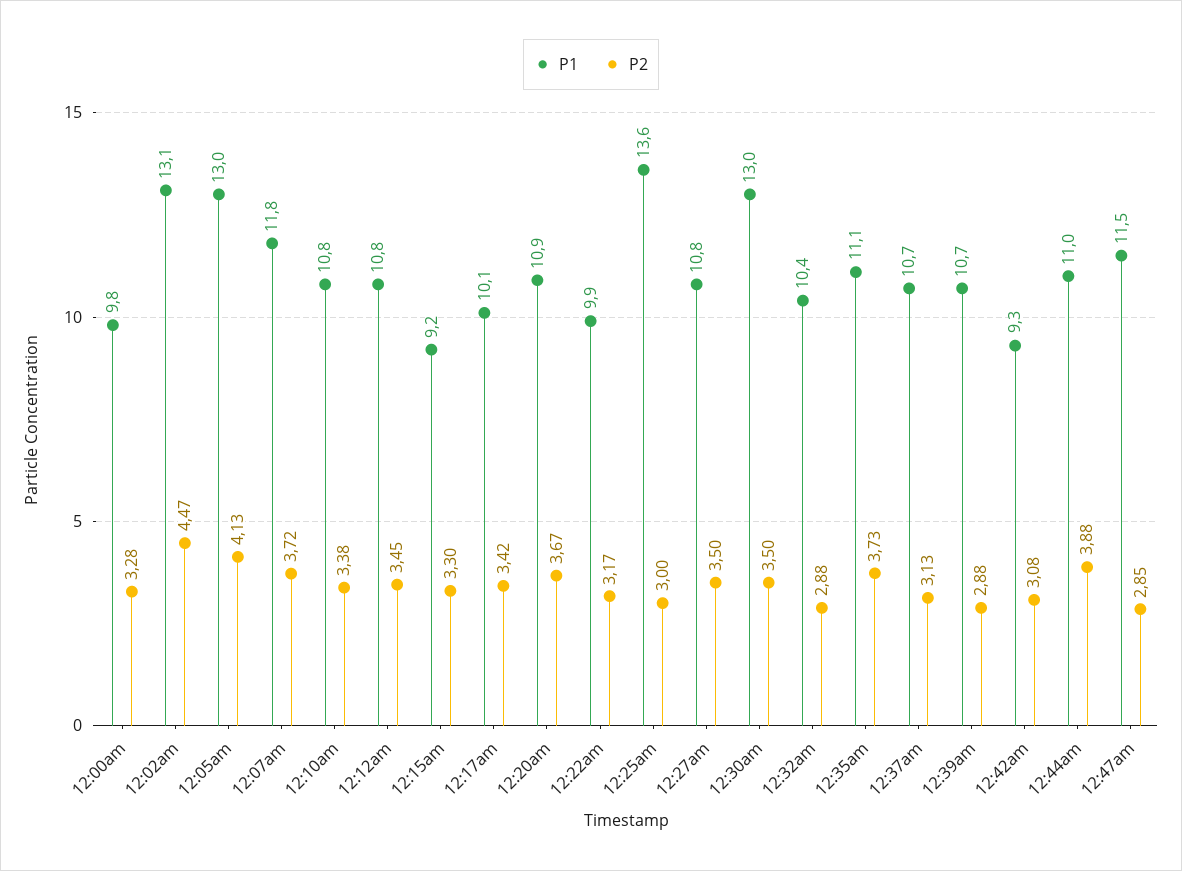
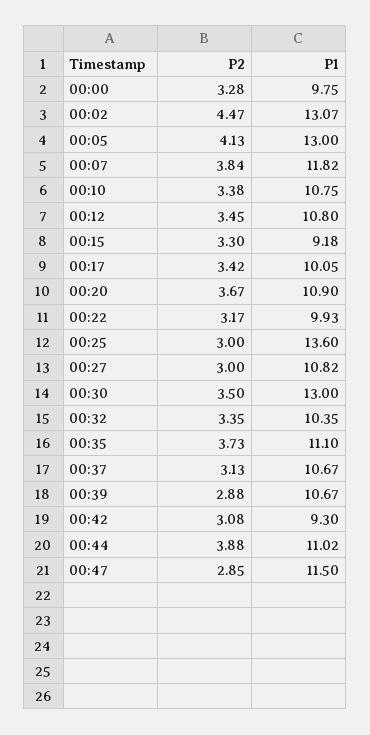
  {
    "P1": {
      "12:00am": 9.75,
      "12:02am": 13.07,
      "12:05am": 13,
      "12:07am": 11.82,
      "12:10am": 10.75,
      "12:12am": 10.8,
      "12:15am": 9.18,
      "12:17am": 10.05,
      "12:20am": 10.9,
      "12:22am": 9.93,
      "12:25am": 13.6,
      "12:27am": 10.82,
      "12:30am": 13,
      "12:32am": 10.35,
      "12:35am": 11.1,
      "12:37am": 10.67,
      "12:39am": 10.67,
      "12:42am": 9.3,
      "12:44am": 11.02,
      "12:47am": 11.5
    },
    "P2": {
      "12:00am": 3.28,
      "12:02am": 4.47,
      "12:05am": 4.13,
-     "12:07am": 3.72,
+     "12:07am": 3.84,
      "12:10am": 3.38,
      "12:12am": 3.45,
      "12:15am": 3.3,
      "12:17am": 3.42,
      "12:20am": 3.67,
      "12:22am": 3.17,
      "12:25am": 3,
-     "12:27am": 3.5,
+     "12:27am": 3,
      "12:30am": 3.5,
-     "12:32am": 2.88,
+     "12:32am": 3.35,
      "12:35am": 3.73,
      "12:37am": 3.13,
      "12:39am": 2.88,
      "12:42am": 3.08,
      "12:44am": 3.88,
      "12:47am": 2.85
    }
  }

